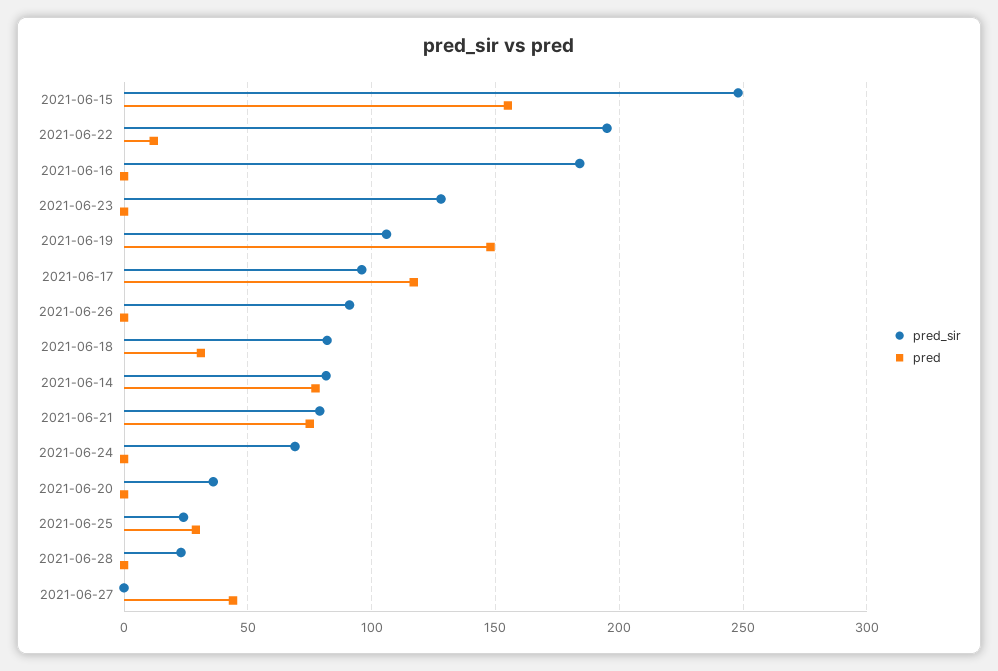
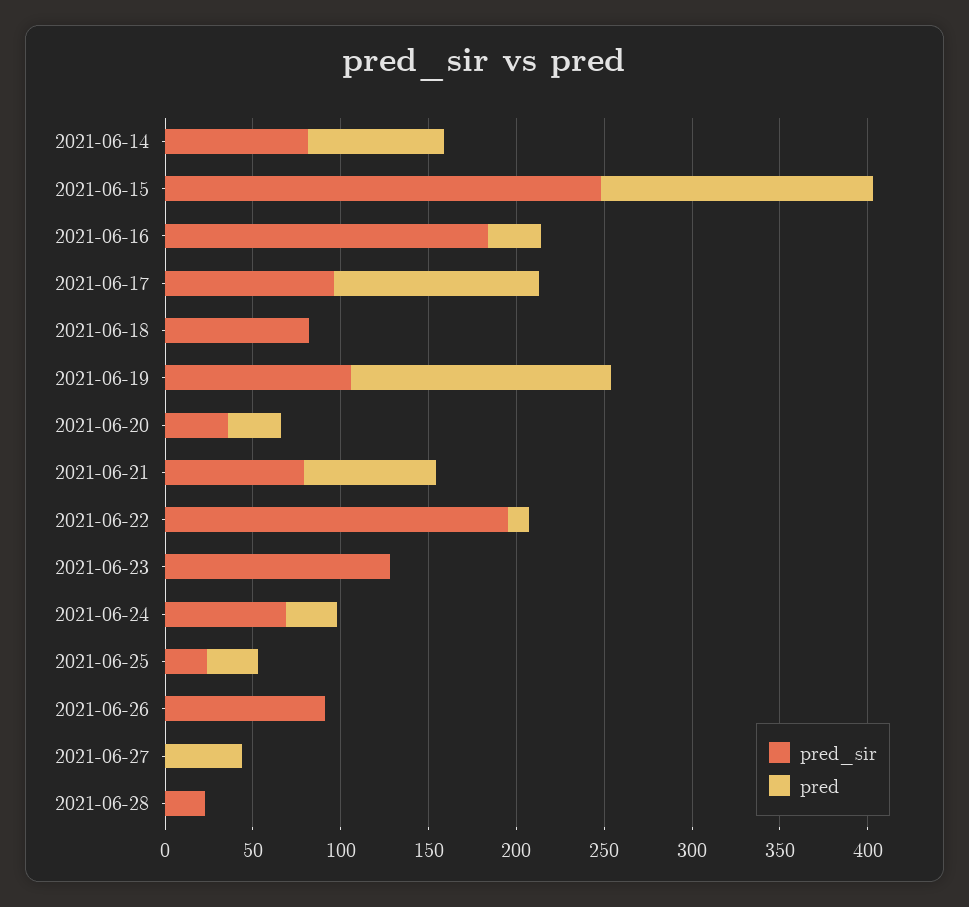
  {
    "pred_sir": {
      "2021-06-15": 250,
      "2021-06-22": 195,
      "2021-06-16": 185,
      "2021-06-23": 130,
      "2021-06-19": 105,
      "2021-06-17": 95,
      "2021-06-26": 90,
      "2021-06-18": 80,
      "2021-06-14": 80,
      "2021-06-21": 80,
      "2021-06-24": 70,
      "2021-06-20": 35,
      "2021-06-25": 25,
      "2021-06-28": 25,
      "2021-06-27": 0
    },
    "pred": {
      "2021-06-15": 155,
      "2021-06-22": 10,
-     "2021-06-16": 0,
+     "2021-06-16": 30,
      "2021-06-23": 0,
      "2021-06-19": 150,
      "2021-06-17": 115,
      "2021-06-26": 0,
-     "2021-06-18": 30,
+     "2021-06-18": 0,
      "2021-06-14": 75,
      "2021-06-21": 75,
-     "2021-06-24": 0,
+     "2021-06-24": 30,
-     "2021-06-20": 0,
+     "2021-06-20": 30,
      "2021-06-25": 30,
      "2021-06-28": 0,
      "2021-06-27": 45
    }
  }

